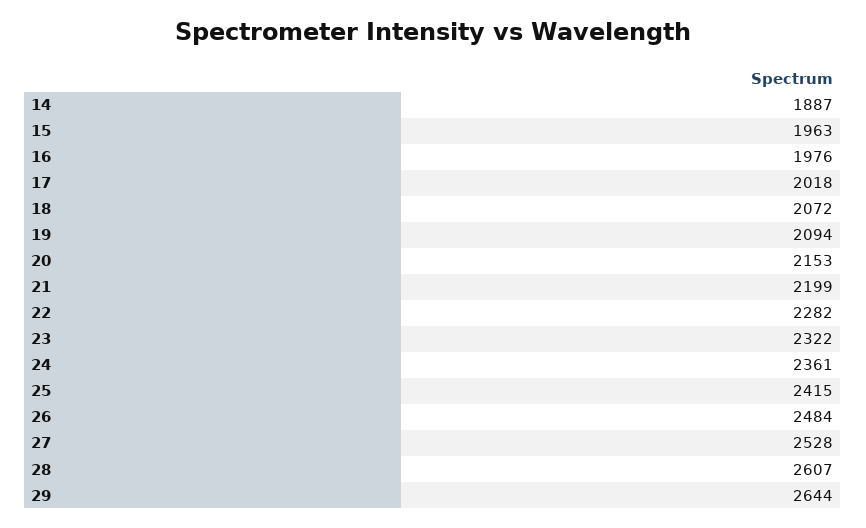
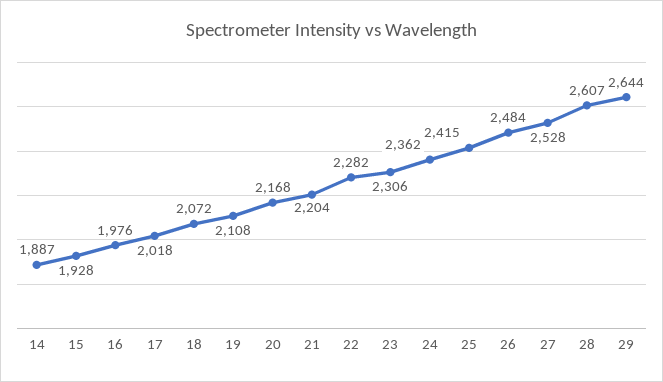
  {
    "14": 1887,
-   "15": 1963,
+   "15": 1928,
    "16": 1976,
    "17": 2018,
    "18": 2072,
-   "19": 2094,
+   "19": 2108,
-   "20": 2153,
+   "20": 2168,
-   "21": 2199,
+   "21": 2204,
    "22": 2282,
-   "23": 2322,
+   "23": 2306,
-   "24": 2361,
+   "24": 2362,
    "25": 2415,
    "26": 2484,
    "27": 2528,
    "28": 2607,
    "29": 2644
  }

